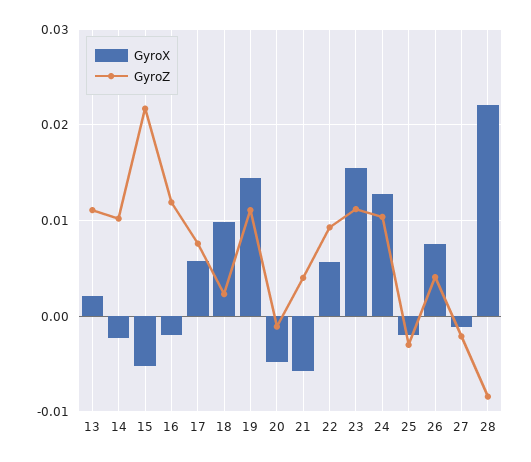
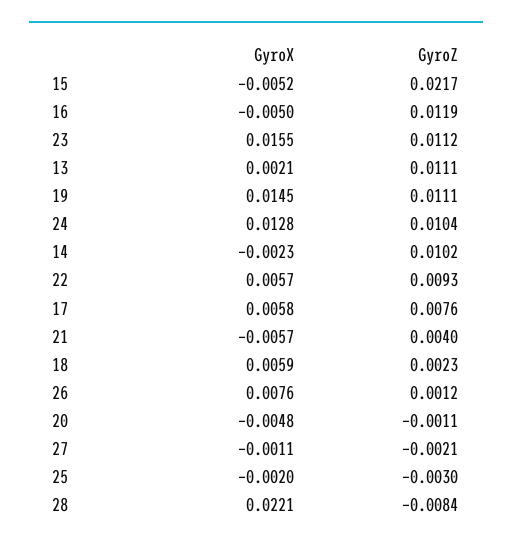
  {
    "GyroX": {
      "13": 0.0021,
      "14": -0.0023,
      "15": -0.0052,
-     "16": -0.002,
+     "16": -0.005,
      "17": 0.0058,
-     "18": 0.01,
+     "18": 0.0059,
      "19": 0.0145,
      "20": -0.0048,
      "21": -0.0057,
      "22": 0.0057,
      "23": 0.0155,
      "24": 0.0128,
      "25": -0.002,
      "26": 0.0076,
      "27": -0.0011,
      "28": 0.0221
    },
    "GyroZ": {
      "13": 0.0111,
      "14": 0.0102,
      "15": 0.0217,
      "16": 0.0119,
      "17": 0.0076,
      "18": 0.0023,
      "19": 0.0111,
      "20": -0.0011,
      "21": 0.004,
      "22": 0.0093,
      "23": 0.0112,
      "24": 0.0104,
      "25": -0.003,
-     "26": 0.004,
+     "26": 0.0012,
      "27": -0.0021,
      "28": -0.0084
    }
  }

